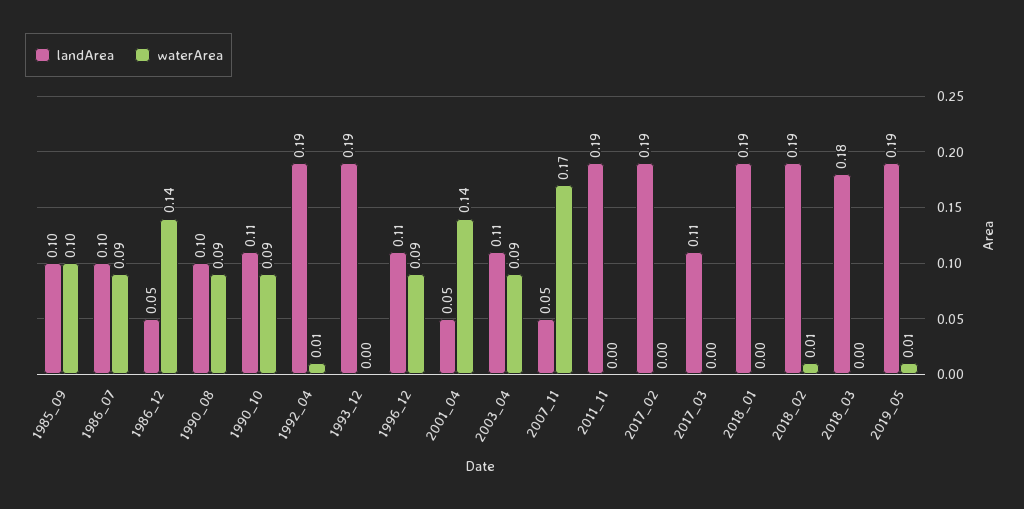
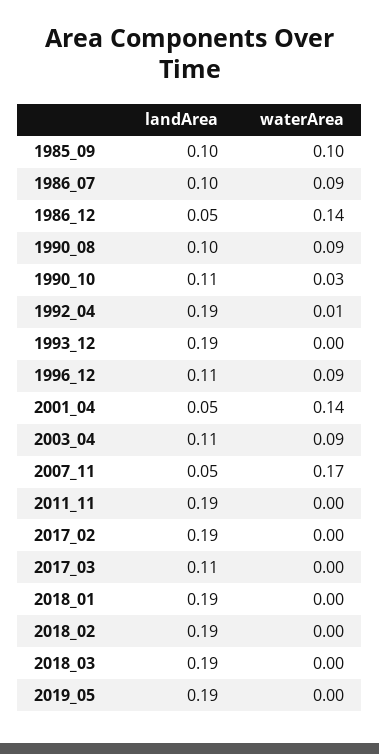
  {
    "landArea": {
      "1985_09": 0.1,
      "1986_07": 0.1,
      "1986_12": 0.05,
      "1990_08": 0.1,
      "1990_10": 0.11,
      "1992_04": 0.19,
      "1993_12": 0.19,
      "1996_12": 0.11,
      "2001_04": 0.05,
      "2003_04": 0.11,
      "2007_11": 0.05,
      "2011_11": 0.19,
      "2017_02": 0.19,
      "2017_03": 0.11,
      "2018_01": 0.19,
      "2018_02": 0.19,
-     "2018_03": 0.18,
+     "2018_03": 0.19,
      "2019_05": 0.19
    },
    "waterArea": {
      "1985_09": 0.1,
      "1986_07": 0.09,
      "1986_12": 0.14,
      "1990_08": 0.09,
-     "1990_10": 0.09,
+     "1990_10": 0.03,
      "1992_04": 0.01,
      "1993_12": 0,
      "1996_12": 0.09,
      "2001_04": 0.14,
      "2003_04": 0.09,
      "2007_11": 0.17,
      "2011_11": 0,
      "2017_02": 0,
      "2017_03": 0,
      "2018_01": 0,
-     "2018_02": 0.01,
+     "2018_02": 0,
      "2018_03": 0,
-     "2019_05": 0.01
+     "2019_05": 0
    }
  }

